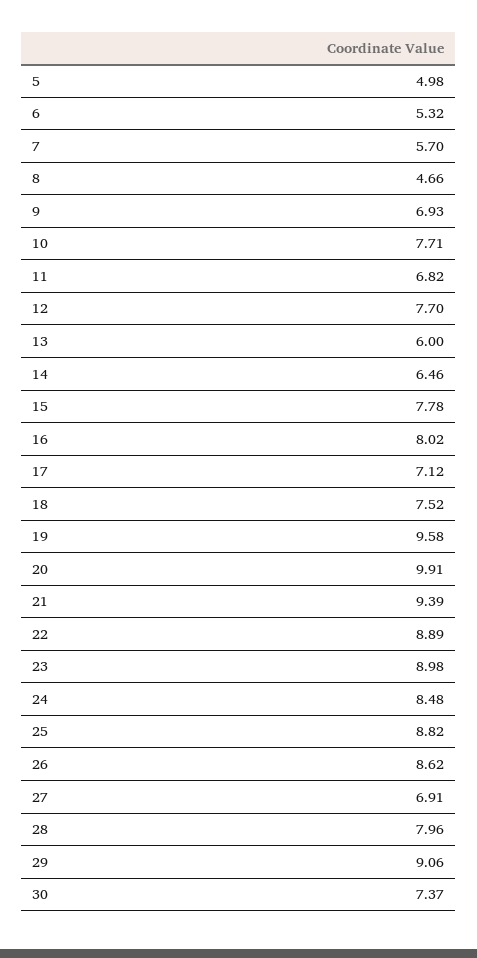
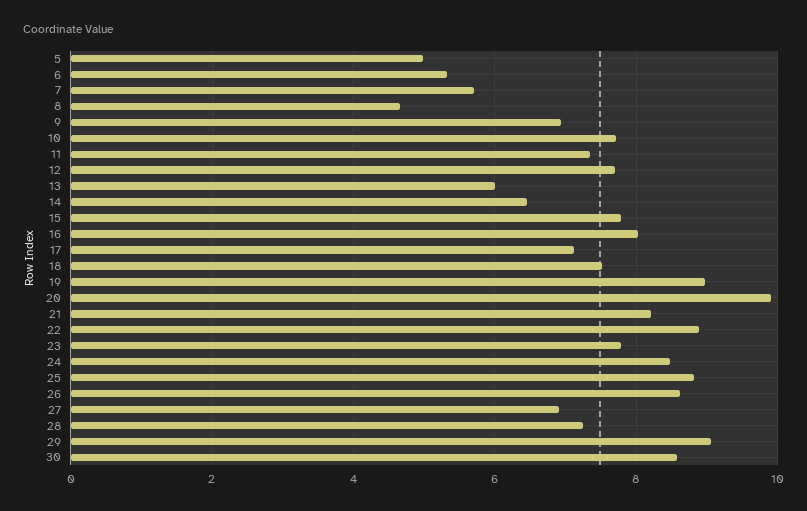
  {
    "5": 4.98,
    "6": 5.32,
    "7": 5.7,
    "8": 4.66,
    "9": 6.93,
    "10": 7.71,
-   "11": 6.82,
+   "11": 7.4,
    "12": 7.7,
    "13": 6,
    "14": 6.46,
    "15": 7.78,
    "16": 8.02,
    "17": 7.12,
    "18": 7.52,
-   "19": 9.58,
+   "19": 9,
    "20": 9.91,
-   "21": 9.39,
+   "21": 8.2,
    "22": 8.89,
-   "23": 8.98,
+   "23": 7.8,
    "24": 8.48,
    "25": 8.82,
    "26": 8.62,
    "27": 6.91,
-   "28": 7.96,
+   "28": 7.2,
    "29": 9.06,
-   "30": 7.37
+   "30": 8.6
  }

